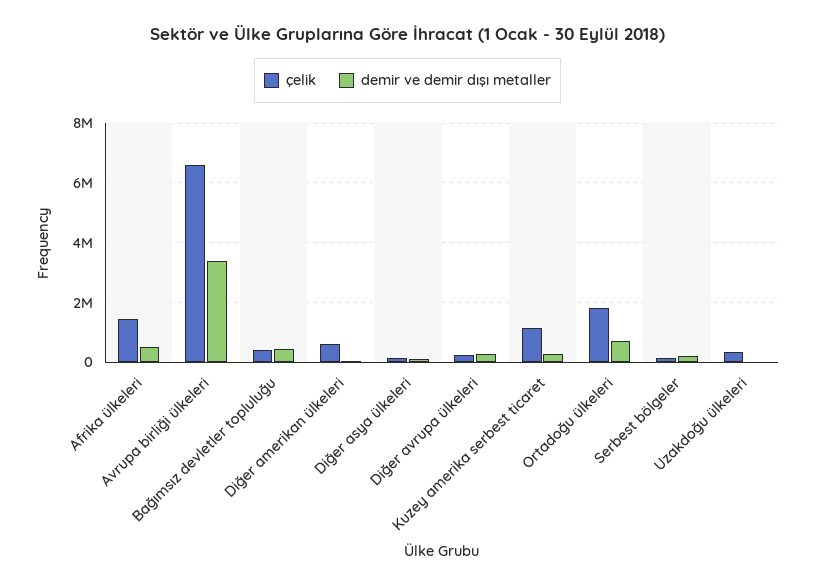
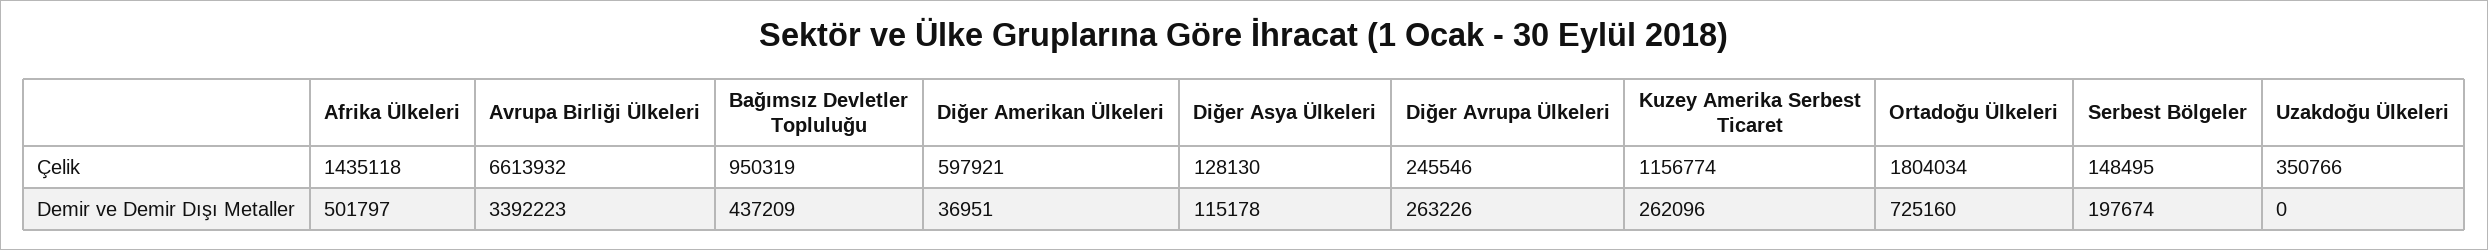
  {
    "çelik": {
      "Afrika ülkeleri": 1435118,
      "Avrupa birliği ülkeleri": 6613932,
-     "Bağımsız devletler topluluğu": 500000,
+     "Bağımsız devletler topluluğu": 950319,
      "Diğer amerikan ülkeleri": 597921,
      "Diğer asya ülkeleri": 128130,
      "Diğer avrupa ülkeleri": 245546,
      "Kuzey amerika serbest ticaret": 1156774,
      "Ortadoğu ülkeleri": 1804034,
      "Serbest bölgeler": 148495,
      "Uzakdoğu ülkeleri": 350766
    },
    "demir ve demir dışı metaller": {
      "Afrika ülkeleri": 501797,
      "Avrupa birliği ülkeleri": 3392223,
      "Bağımsız devletler topluluğu": 437209,
      "Diğer amerikan ülkeleri": 36951,
      "Diğer asya ülkeleri": 115178,
      "Diğer avrupa ülkeleri": 263226,
      "Kuzey amerika serbest ticaret": 262096,
      "Ortadoğu ülkeleri": 725160,
      "Serbest bölgeler": 197674,
      "Uzakdoğu ülkeleri": 0
    }
  }

